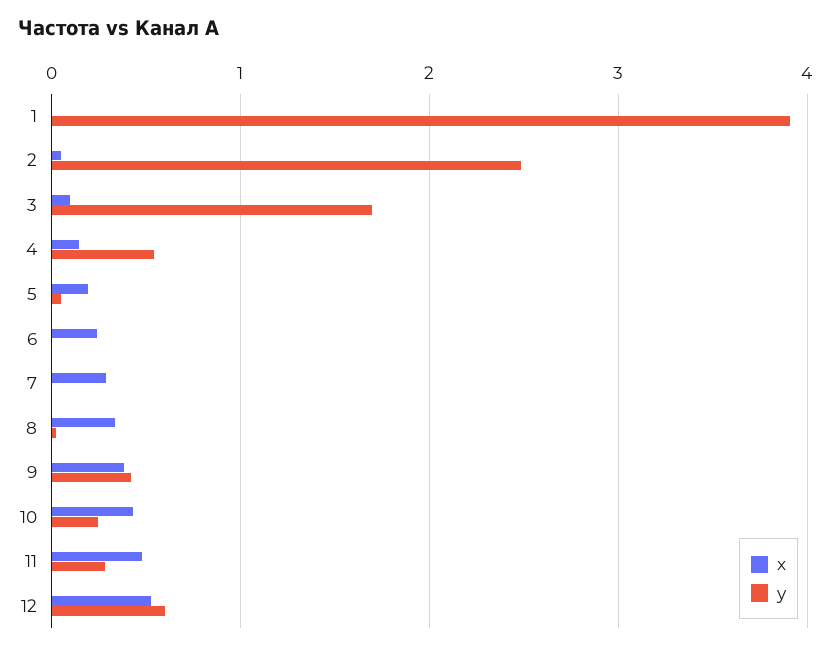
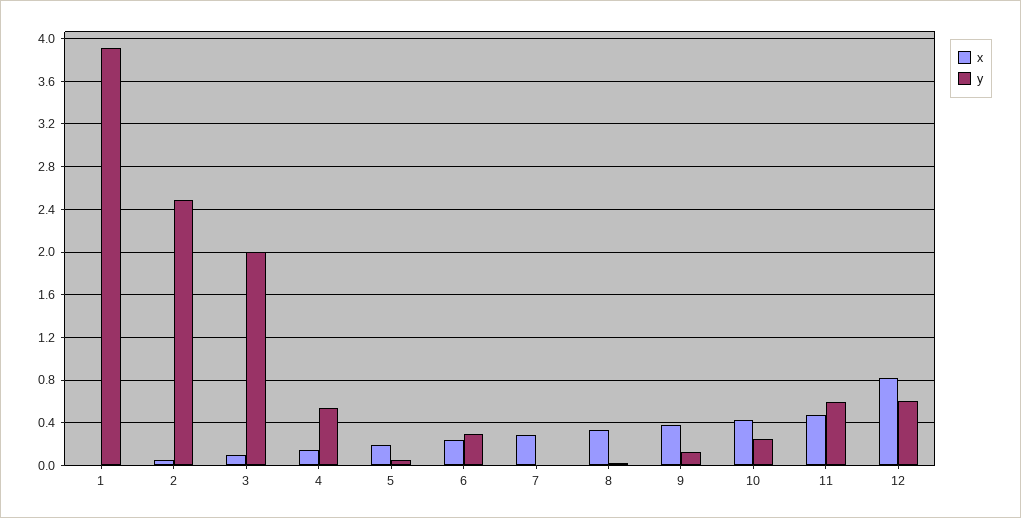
  {
    "x": {
      "1": 0,
      "2": 0,
      "3": 0.1,
      "4": 0.1,
      "5": 0.2,
      "6": 0.2,
      "7": 0.3,
      "8": 0.3,
      "9": 0.4,
      "10": 0.4,
      "11": 0.5,
-     "12": 0.5
+     "12": 0.8
    },
    "y": {
      "1": 3.9,
      "2": 2.5,
-     "3": 1.7,
+     "3": 2,
      "4": 0.5,
      "5": 0.1,
-     "6": 0,
+     "6": 0.3,
      "7": 0,
      "8": 0,
-     "9": 0.4,
+     "9": 0.1,
      "10": 0.2,
-     "11": 0.3,
+     "11": 0.6,
      "12": 0.6
    }
  }

